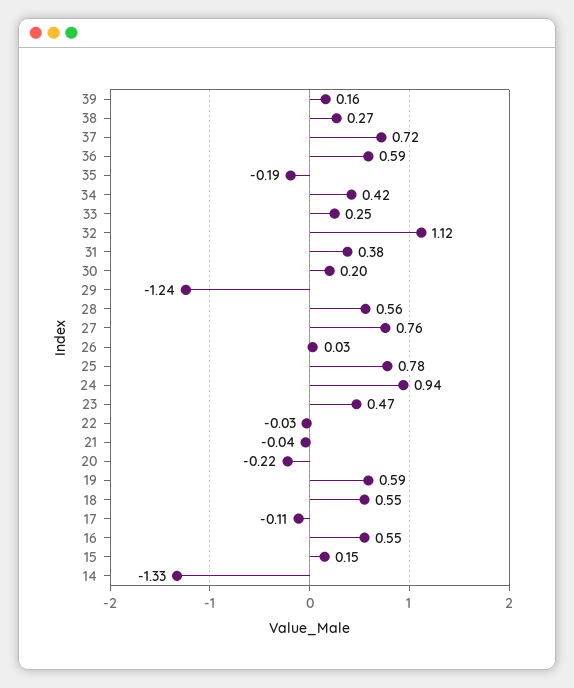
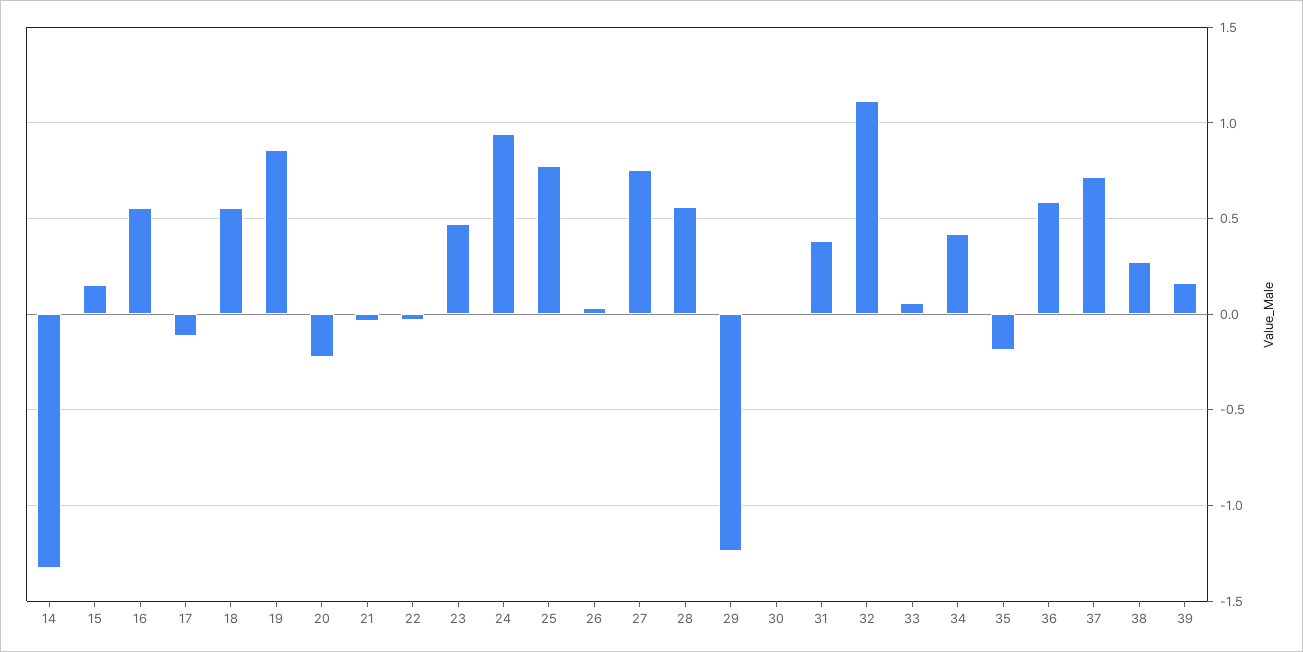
  {
    "39": 0.16,
    "38": 0.27,
    "37": 0.72,
    "36": 0.59,
    "35": -0.19,
    "34": 0.42,
-   "33": 0.25,
+   "33": 0.05,
    "32": 1.12,
    "31": 0.38,
-   "30": 0.2,
+   "30": 0,
    "29": -1.24,
    "28": 0.56,
    "27": 0.76,
    "26": 0.03,
    "25": 0.78,
    "24": 0.94,
    "23": 0.47,
    "22": -0.03,
    "21": -0.04,
    "20": -0.22,
-   "19": 0.59,
+   "19": 0.85,
    "18": 0.55,
    "17": -0.11,
    "16": 0.55,
    "15": 0.15,
    "14": -1.33
  }

